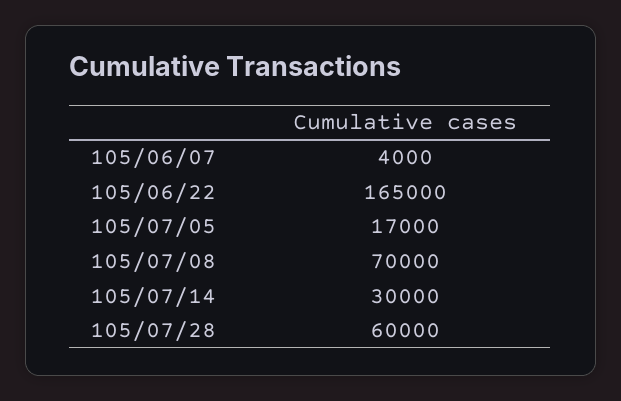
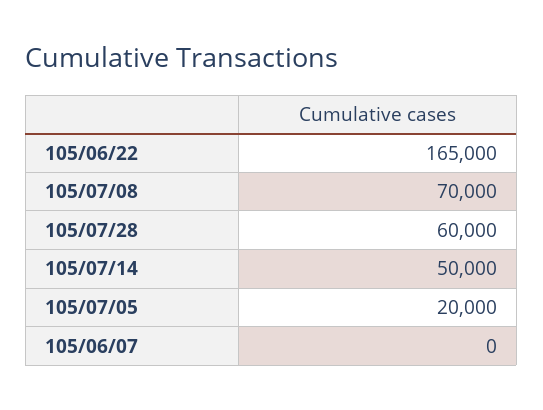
  {
-   "105/06/07": 4000,
+   "105/06/07": 0,
    "105/06/22": 165000,
-   "105/07/05": 17000,
+   "105/07/05": 20000,
    "105/07/08": 70000,
-   "105/07/14": 30000,
+   "105/07/14": 50000,
    "105/07/28": 60000
  }

